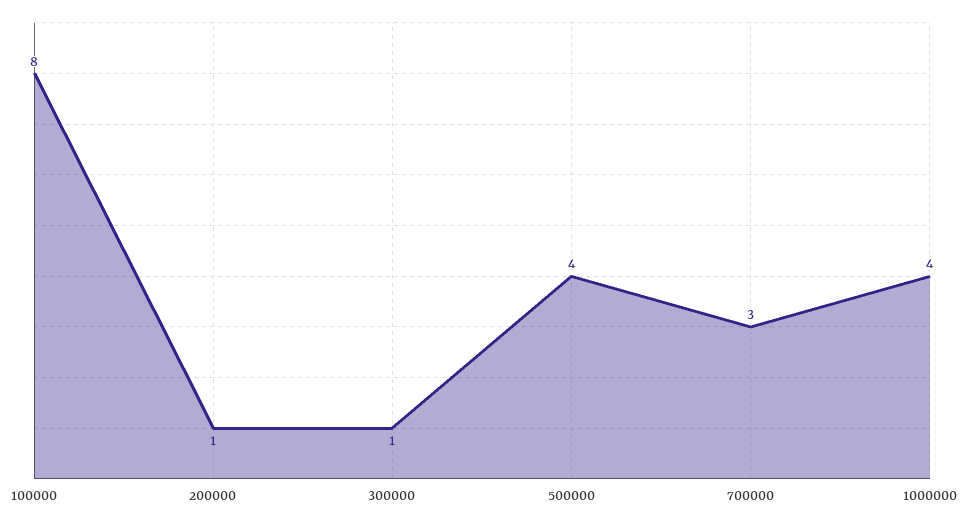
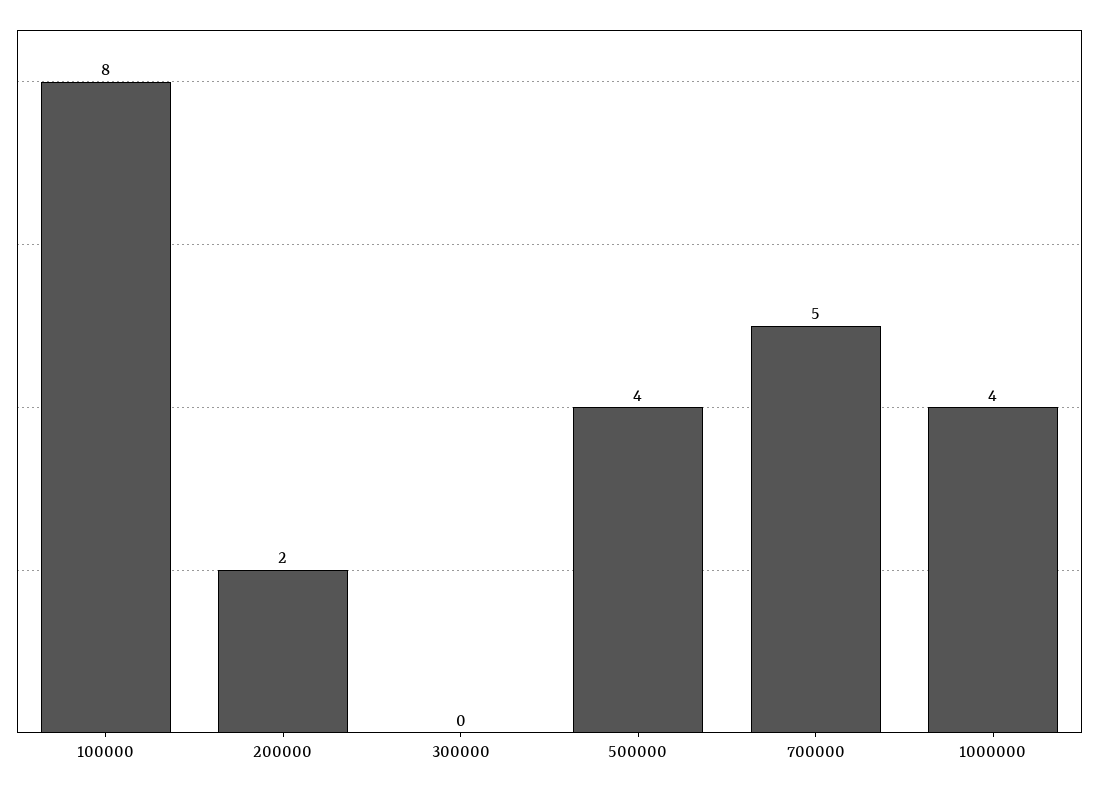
  {
    "100000": 8,
-   "200000": 1,
+   "200000": 2,
-   "300000": 1,
+   "300000": 0,
    "500000": 4,
-   "700000": 3,
+   "700000": 5,
    "1000000": 4
  }

